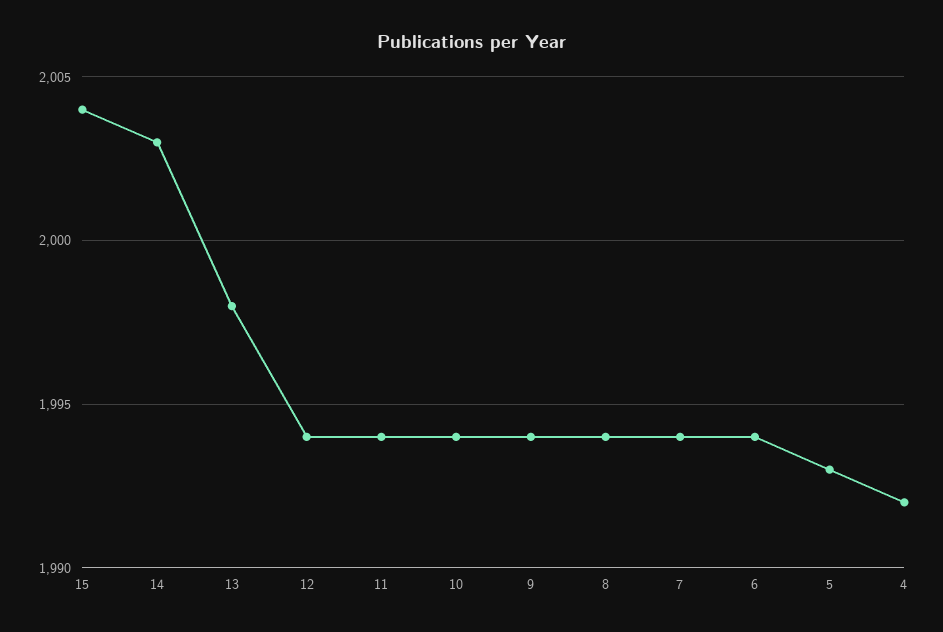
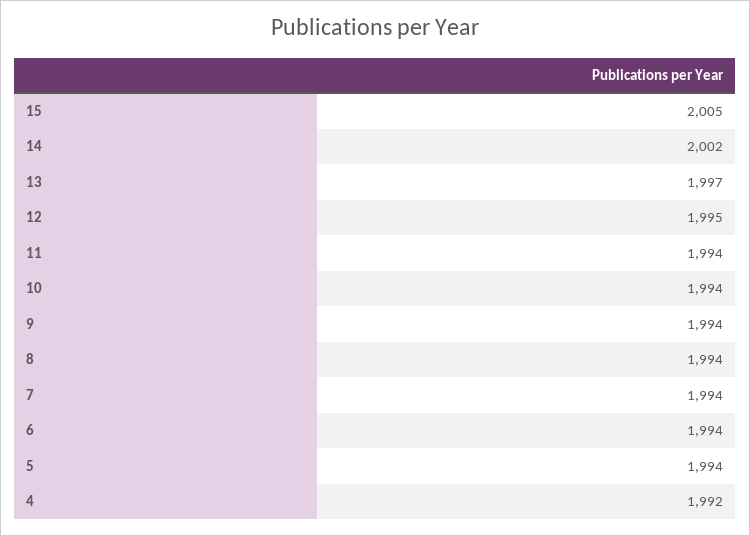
  {
-   "15": 2004,
+   "15": 2005,
-   "14": 2003,
+   "14": 2002,
-   "13": 1998,
+   "13": 1997,
-   "12": 1994,
+   "12": 1995,
    "11": 1994,
    "10": 1994,
    "9": 1994,
    "8": 1994,
    "7": 1994,
    "6": 1994,
-   "5": 1993,
+   "5": 1994,
    "4": 1992
  }

